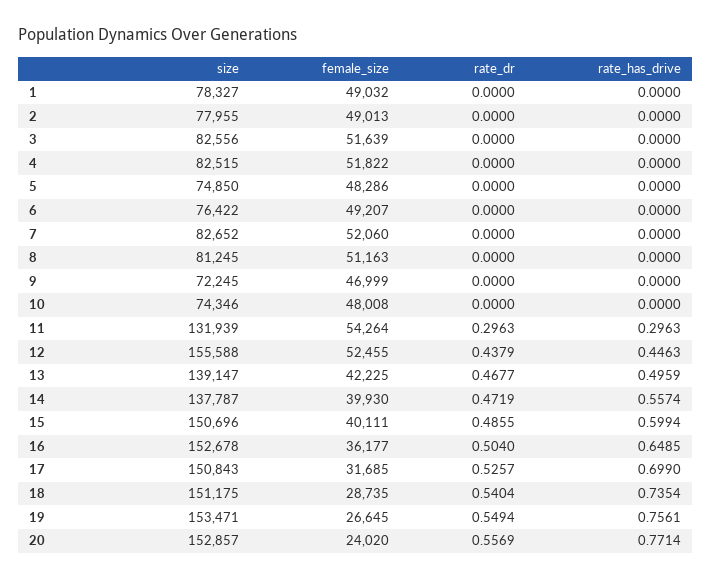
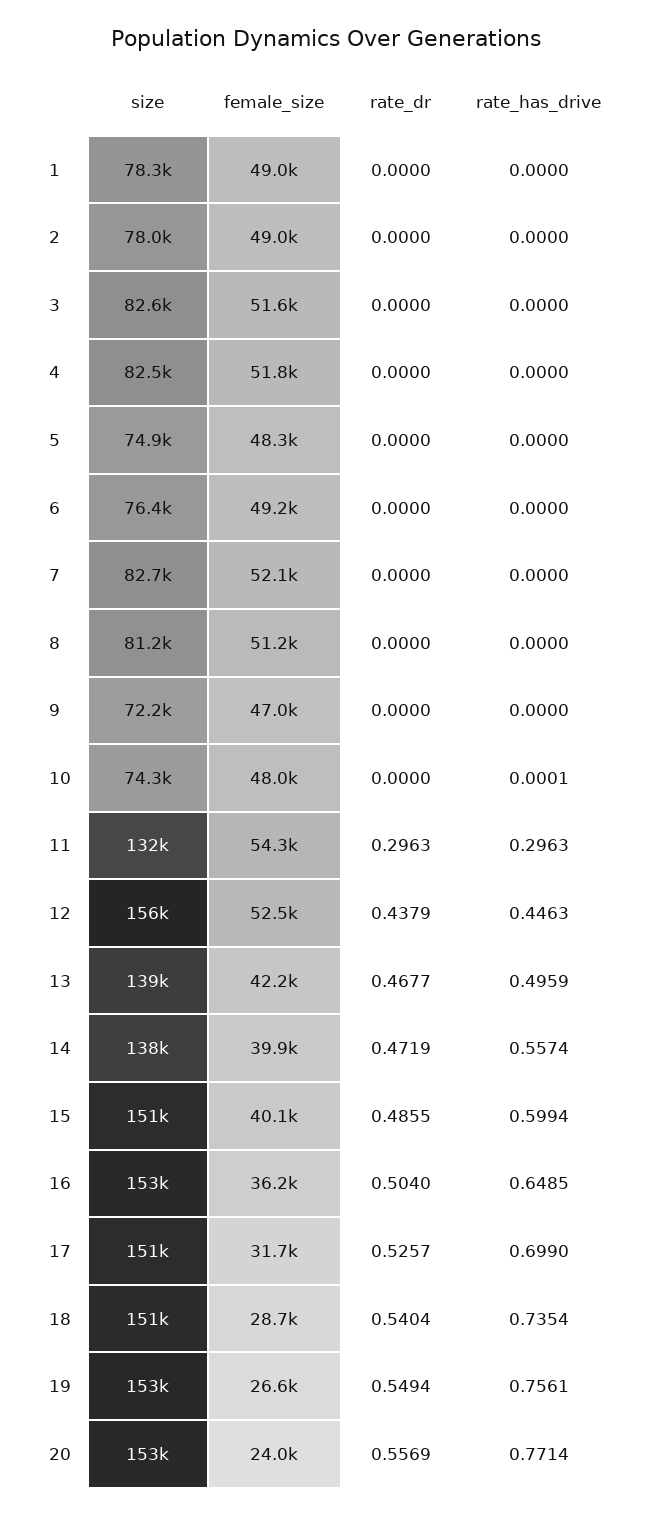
  {
    "size": {
      "1": 78327,
      "2": 77955,
      "3": 82556,
      "4": 82515,
      "5": 74850,
      "6": 76422,
      "7": 82652,
      "8": 81245,
      "9": 72245,
      "10": 74346,
      "11": 131939,
      "12": 155588,
      "13": 139147,
      "14": 137787,
      "15": 150696,
      "16": 152678,
      "17": 150843,
      "18": 151175,
      "19": 153471,
      "20": 152857
    },
    "female_size": {
      "1": 49032,
      "2": 49013,
      "3": 51639,
      "4": 51822,
      "5": 48286,
      "6": 49207,
      "7": 52060,
      "8": 51163,
      "9": 46999,
      "10": 48008,
      "11": 54264,
      "12": 52455,
      "13": 42225,
      "14": 39930,
      "15": 40111,
      "16": 36177,
      "17": 31685,
      "18": 28735,
      "19": 26645,
      "20": 24020
    },
    "rate_dr": {
      "1": 0,
      "2": 0,
      "3": 0,
      "4": 0,
      "5": 0,
      "6": 0,
      "7": 0,
      "8": 0,
      "9": 0,
      "10": 0,
      "11": 0.2963,
      "12": 0.4379,
      "13": 0.4677,
      "14": 0.4719,
      "15": 0.4855,
      "16": 0.504,
      "17": 0.5257,
      "18": 0.5404,
      "19": 0.5494,
      "20": 0.5569
    },
    "rate_has_drive": {
      "1": 0,
      "2": 0,
      "3": 0,
      "4": 0,
      "5": 0,
      "6": 0,
      "7": 0,
      "8": 0,
      "9": 0,
-     "10": 0,
+     "10": 0.0001,
      "11": 0.2963,
      "12": 0.4463,
      "13": 0.4959,
      "14": 0.5574,
      "15": 0.5994,
      "16": 0.6485,
      "17": 0.699,
      "18": 0.7354,
      "19": 0.7561,
      "20": 0.7714
    }
  }

